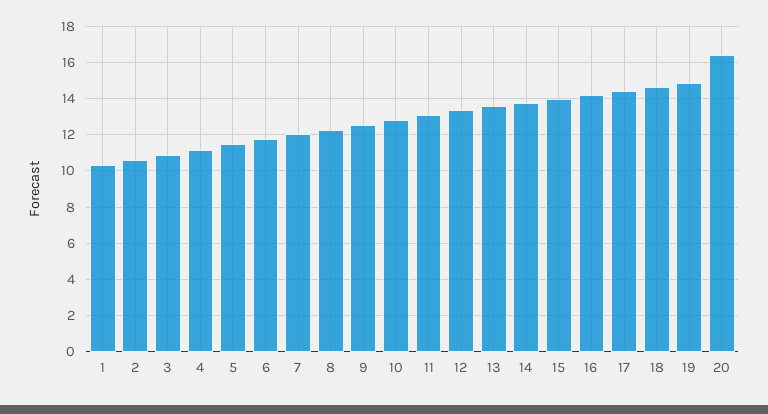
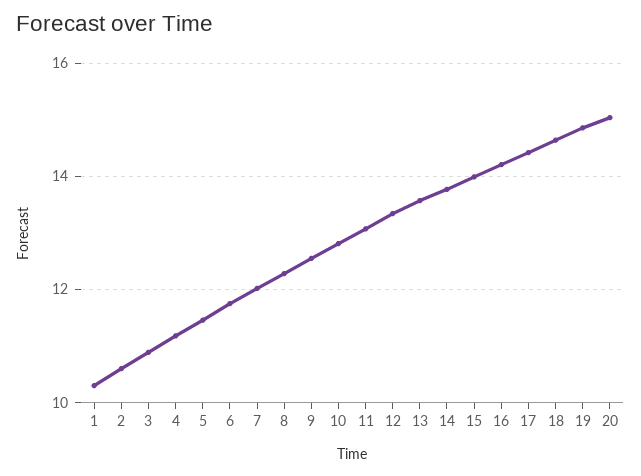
  {
    "1": 10.4,
    "2": 10.6,
    "3": 10.8,
    "4": 11.2,
    "5": 11.4,
    "6": 11.8,
    "7": 12,
    "8": 12.2,
    "9": 12.6,
    "10": 12.8,
    "11": 13,
    "12": 13.4,
    "13": 13.6,
    "14": 13.8,
    "15": 14,
    "16": 14.2,
    "17": 14.4,
    "18": 14.6,
    "19": 14.8,
-   "20": 16.5
+   "20": 15
  }

